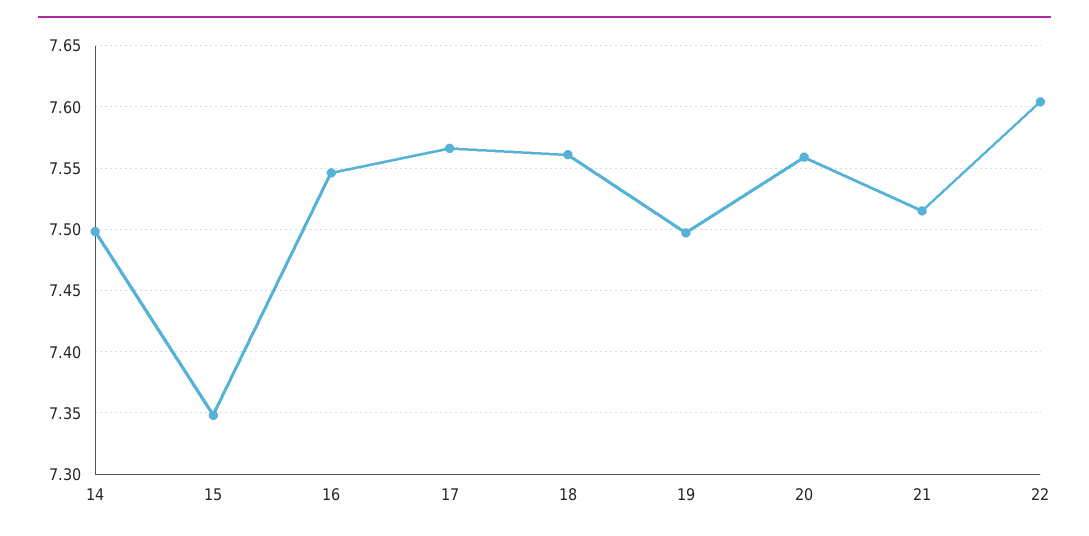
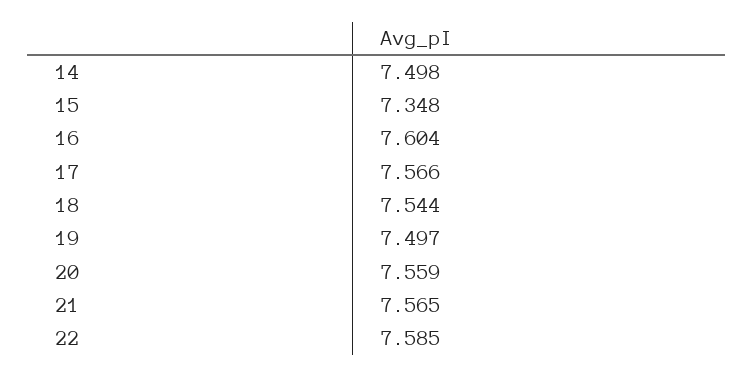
  {
    "14": 7.498,
    "15": 7.348,
-   "16": 7.545,
+   "16": 7.604,
    "17": 7.566,
-   "18": 7.56,
+   "18": 7.544,
    "19": 7.497,
    "20": 7.559,
-   "21": 7.515,
+   "21": 7.565,
-   "22": 7.605
+   "22": 7.585
  }

